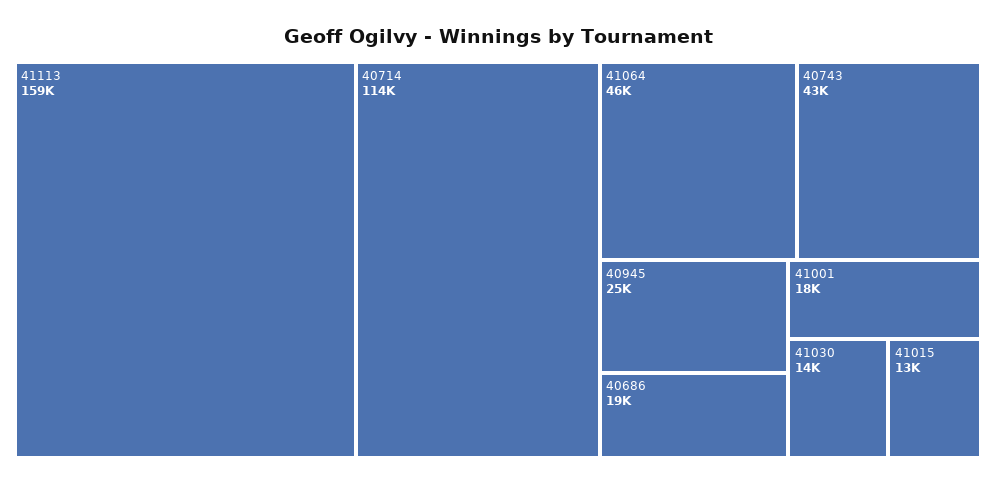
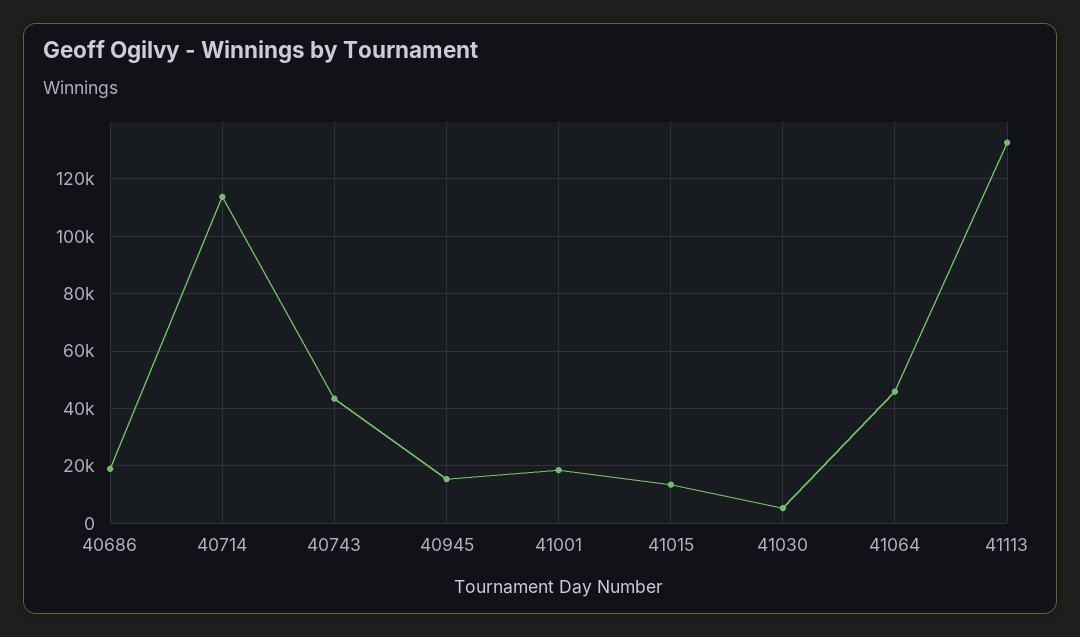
  {
-   "41113": 159000,
+   "41113": 132500,
    "40714": 114000,
    "41064": 46000,
    "40743": 43000,
-   "40945": 25000,
+   "40945": 15000,
    "40686": 19000,
    "41001": 18000,
-   "41030": 14000,
+   "41030": 5000,
    "41015": 13000
  }

